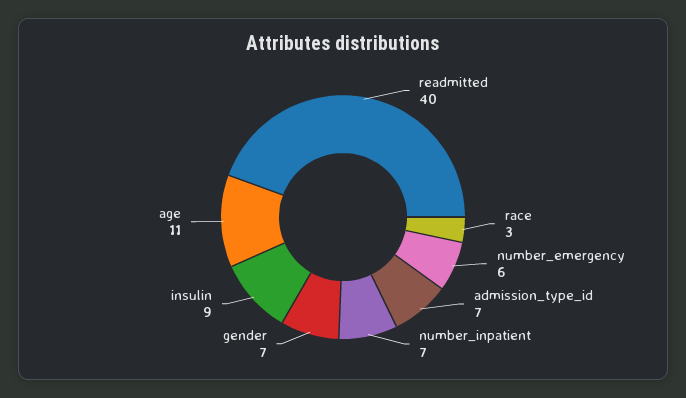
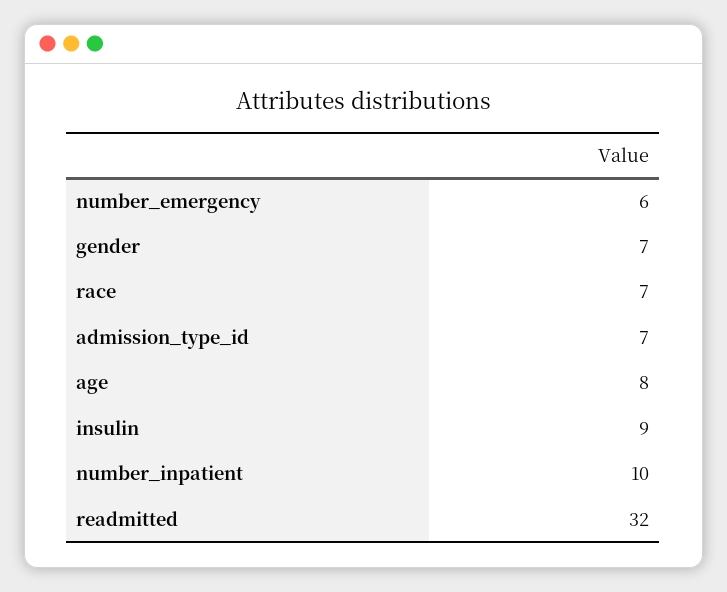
  {
-   "readmitted": 40,
+   "readmitted": 32,
-   "race": 3,
+   "race": 7,
    "number_emergency": 6,
    "admission_type_id": 7,
-   "number_inpatient": 7,
+   "number_inpatient": 10,
    "gender": 7,
    "insulin": 9,
-   "age": 11
+   "age": 8
  }

